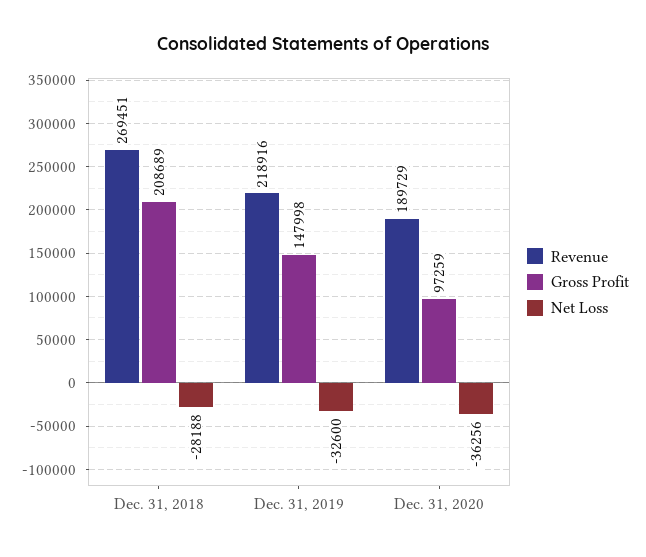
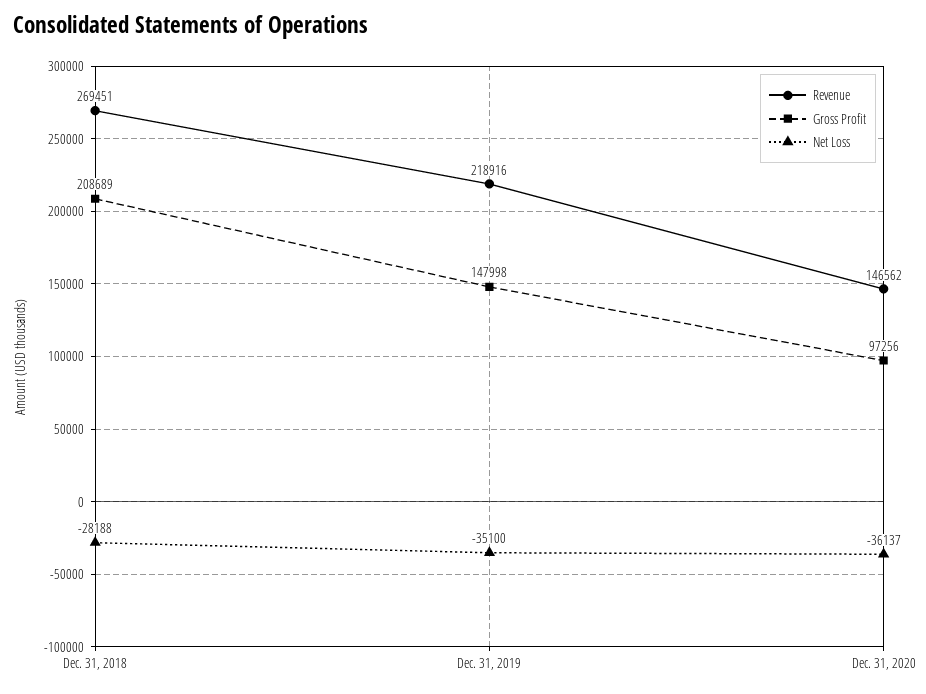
  {
    "Revenue": {
      "Dec. 31, 2018": 269451,
      "Dec. 31, 2019": 218916,
-     "Dec. 31, 2020": 189729
+     "Dec. 31, 2020": 146562
    },
    "Gross Profit": {
      "Dec. 31, 2018": 208689,
      "Dec. 31, 2019": 147998,
-     "Dec. 31, 2020": 97259
+     "Dec. 31, 2020": 97256
    },
    "Net Loss": {
      "Dec. 31, 2018": -28188,
-     "Dec. 31, 2019": -32600,
+     "Dec. 31, 2019": -35100,
-     "Dec. 31, 2020": -36256
+     "Dec. 31, 2020": -36137
    }
  }

